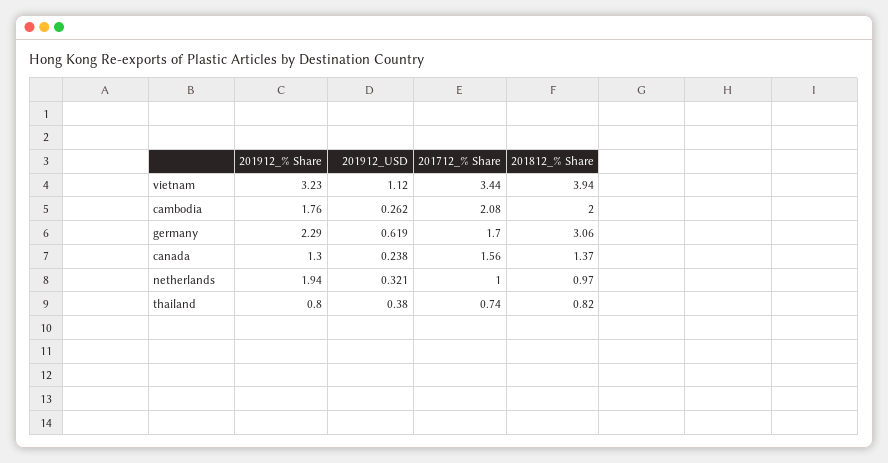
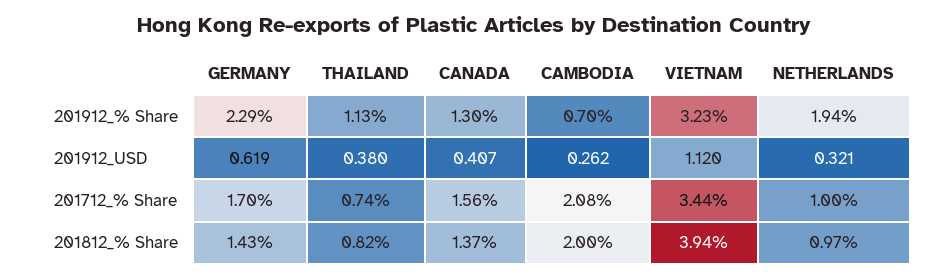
  {
    "201912_% Share": {
      "vietnam": 3.23,
-     "cambodia": 1.76,
+     "cambodia": 0.7,
      "germany": 2.29,
      "canada": 1.3,
      "netherlands": 1.94,
-     "thailand": 0.8
+     "thailand": 1.13
    },
    "201912_USD": {
      "vietnam": 1.12,
      "cambodia": 0.262,
      "germany": 0.619,
-     "canada": 0.238,
+     "canada": 0.407,
      "netherlands": 0.321,
      "thailand": 0.38
    },
    "201712_% Share": {
      "vietnam": 3.44,
      "cambodia": 2.08,
      "germany": 1.7,
      "canada": 1.56,
      "netherlands": 1,
      "thailand": 0.74
    },
    "201812_% Share": {
      "vietnam": 3.94,
      "cambodia": 2,
-     "germany": 3.06,
+     "germany": 1.43,
      "canada": 1.37,
      "netherlands": 0.97,
      "thailand": 0.82
    }
  }

